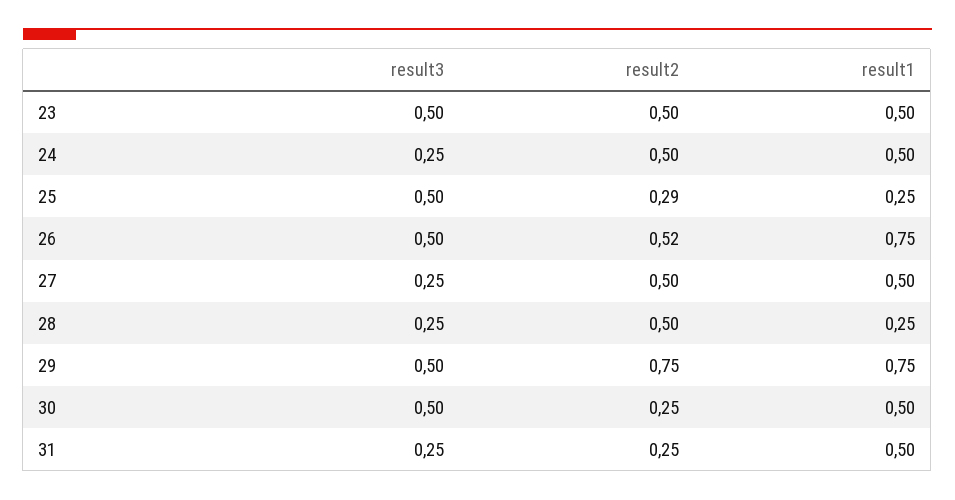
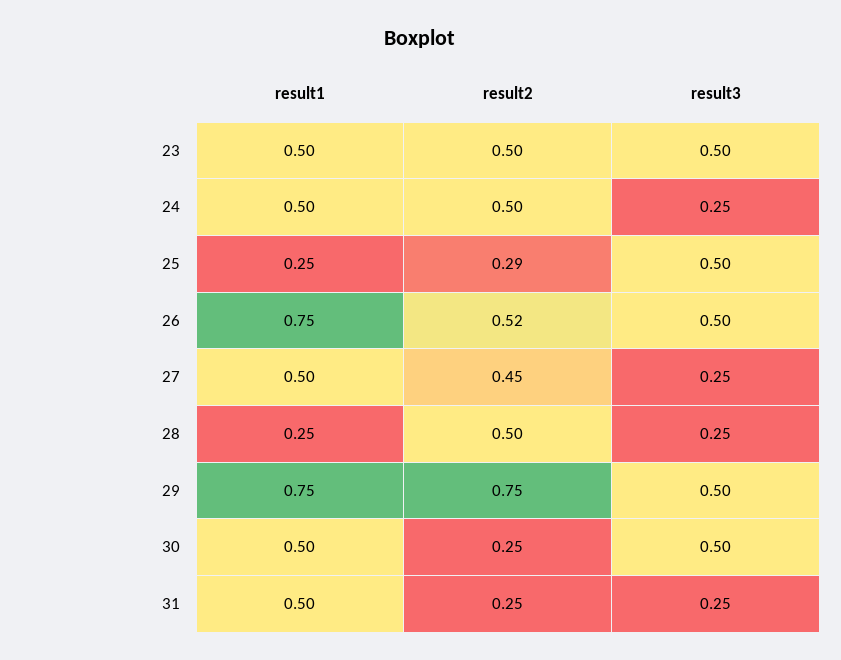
  {
    "result3": {
      "23": 0.5,
      "24": 0.25,
      "25": 0.5,
      "26": 0.5,
      "27": 0.25,
      "28": 0.25,
      "29": 0.5,
      "30": 0.5,
      "31": 0.25
    },
    "result2": {
      "23": 0.5,
      "24": 0.5,
      "25": 0.29,
      "26": 0.52,
-     "27": 0.5,
+     "27": 0.45,
      "28": 0.5,
      "29": 0.75,
      "30": 0.25,
      "31": 0.25
    },
    "result1": {
      "23": 0.5,
      "24": 0.5,
      "25": 0.25,
      "26": 0.75,
      "27": 0.5,
      "28": 0.25,
      "29": 0.75,
      "30": 0.5,
      "31": 0.5
    }
  }

